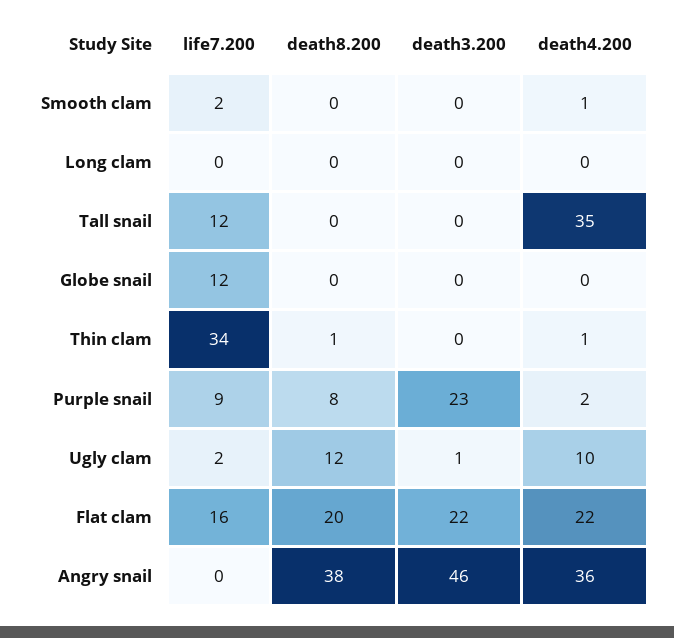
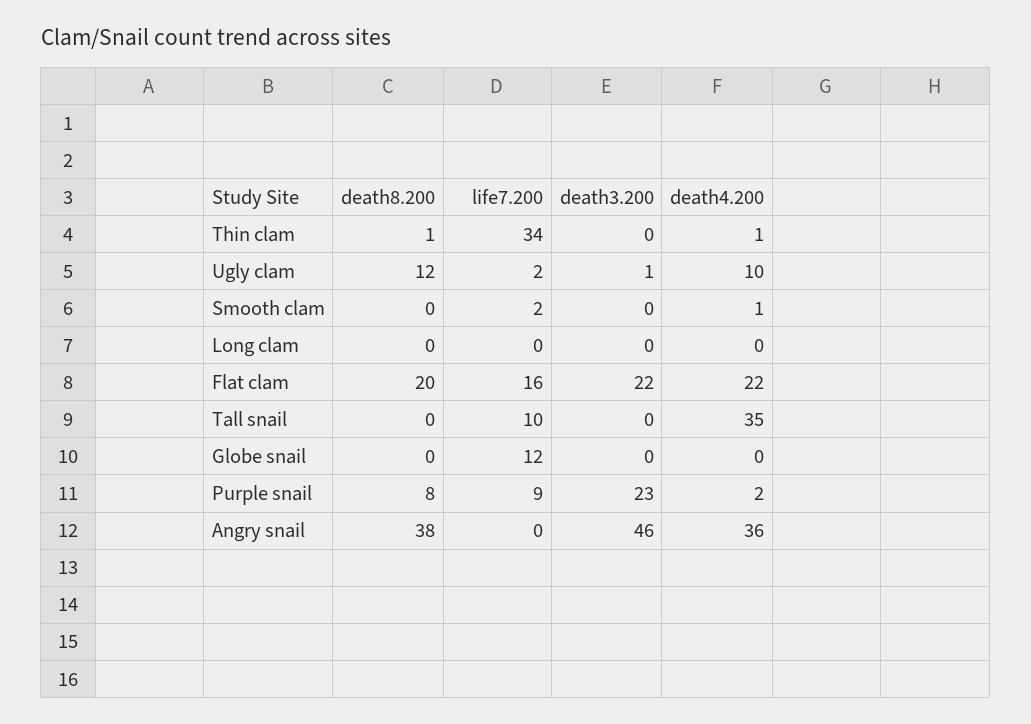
  {
    "life7.200": {
      "Smooth clam": 2,
      "Long clam": 0,
-     "Tall snail": 12,
+     "Tall snail": 10,
      "Globe snail": 12,
      "Thin clam": 34,
      "Purple snail": 9,
      "Ugly clam": 2,
      "Flat clam": 16,
      "Angry snail": 0
    },
    "death8.200": {
      "Smooth clam": 0,
      "Long clam": 0,
      "Tall snail": 0,
      "Globe snail": 0,
      "Thin clam": 1,
      "Purple snail": 8,
      "Ugly clam": 12,
      "Flat clam": 20,
      "Angry snail": 38
    },
    "death3.200": {
      "Smooth clam": 0,
      "Long clam": 0,
      "Tall snail": 0,
      "Globe snail": 0,
      "Thin clam": 0,
      "Purple snail": 23,
      "Ugly clam": 1,
      "Flat clam": 22,
      "Angry snail": 46
    },
    "death4.200": {
      "Smooth clam": 1,
      "Long clam": 0,
      "Tall snail": 35,
      "Globe snail": 0,
      "Thin clam": 1,
      "Purple snail": 2,
      "Ugly clam": 10,
      "Flat clam": 22,
      "Angry snail": 36
    }
  }

